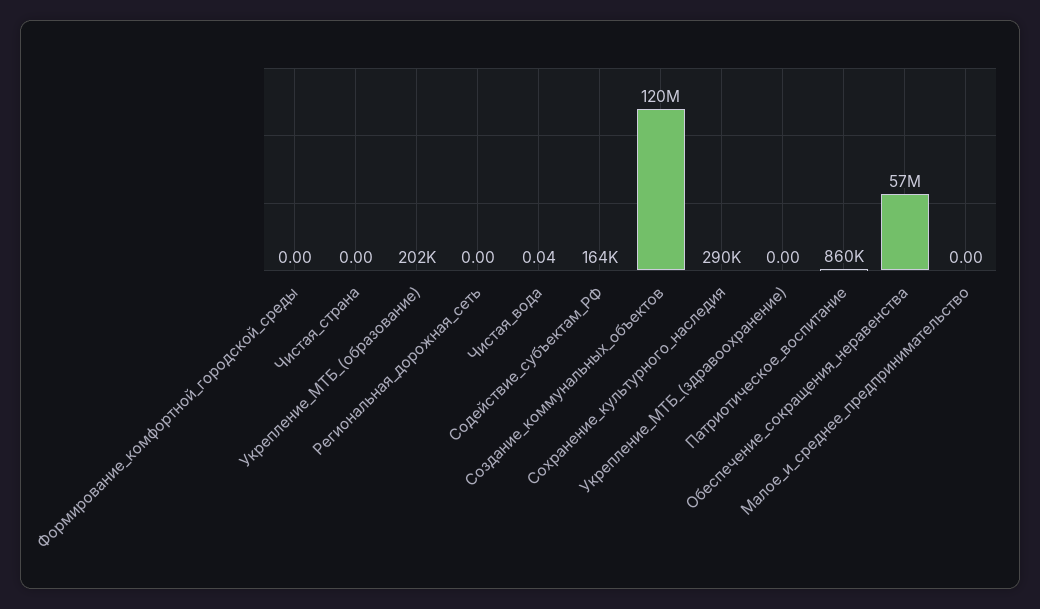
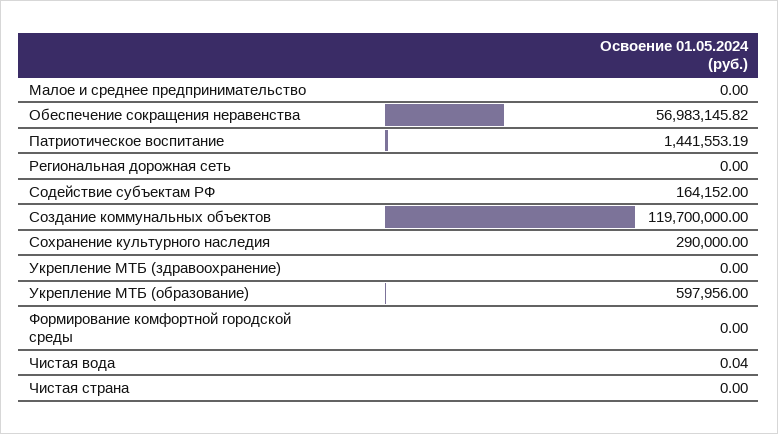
  {
    "Формирование_комфортной_городской_среды": 0,
    "Чистая_страна": 0,
-   "Укрепление_МТБ_(образование)": 202000,
+   "Укрепление_МТБ_(образование)": 597956,
    "Региональная_дорожная_сеть": 0,
    "Чистая_вода": 0.04,
    "Содействие_субъектам_РФ": 164152,
    "Создание_коммунальных_объектов": 119700000,
    "Сохранение_культурного_наследия": 290000,
    "Укрепление_МТБ_(здравоохранение)": 0,
-   "Патриотическое_воспитание": 860000,
+   "Патриотическое_воспитание": 1441553.19,
    "Обеспечение_сокращения_неравенства": 56983145.82,
    "Малое_и_среднее_предпринимательство": 0
  }

